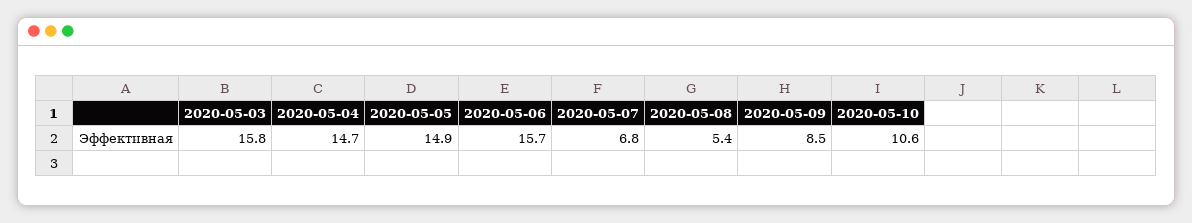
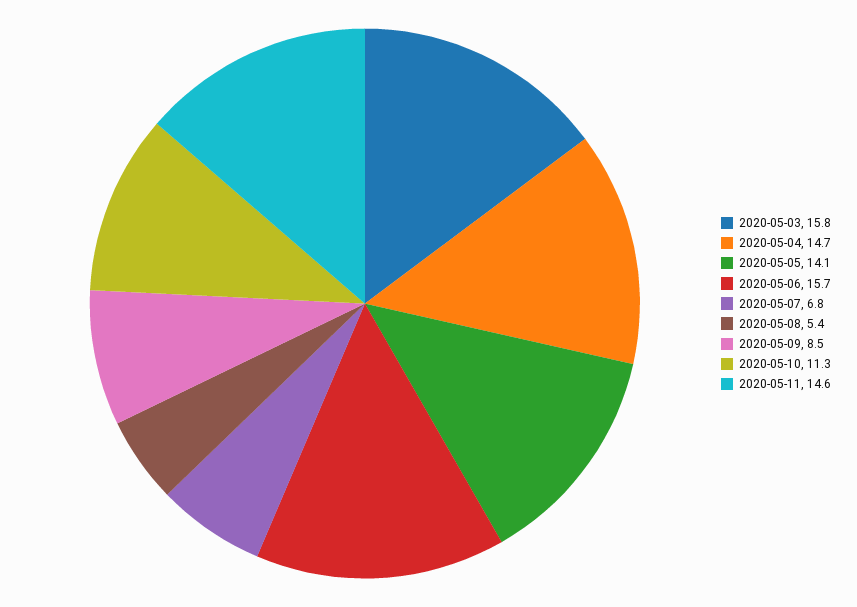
  {
    "2020-05-03": 15.8,
    "2020-05-04": 14.7,
-   "2020-05-05": 14.9,
+   "2020-05-05": 14.1,
    "2020-05-06": 15.7,
    "2020-05-07": 6.8,
    "2020-05-08": 5.4,
    "2020-05-09": 8.5,
-   "2020-05-10": 10.6
+   "2020-05-10": 11.3,
+   "2020-05-11": 14.6
  }

